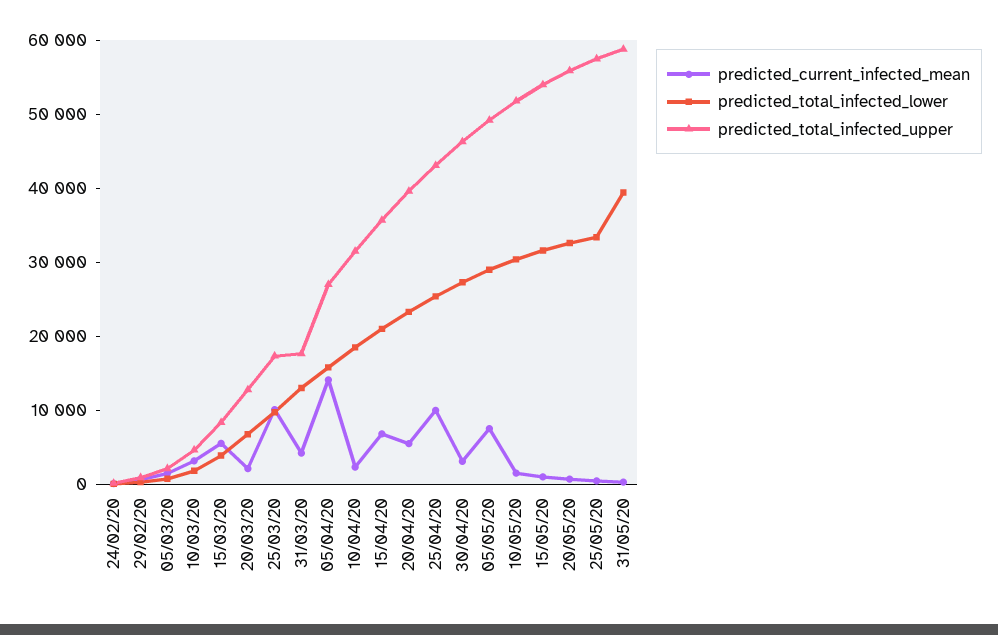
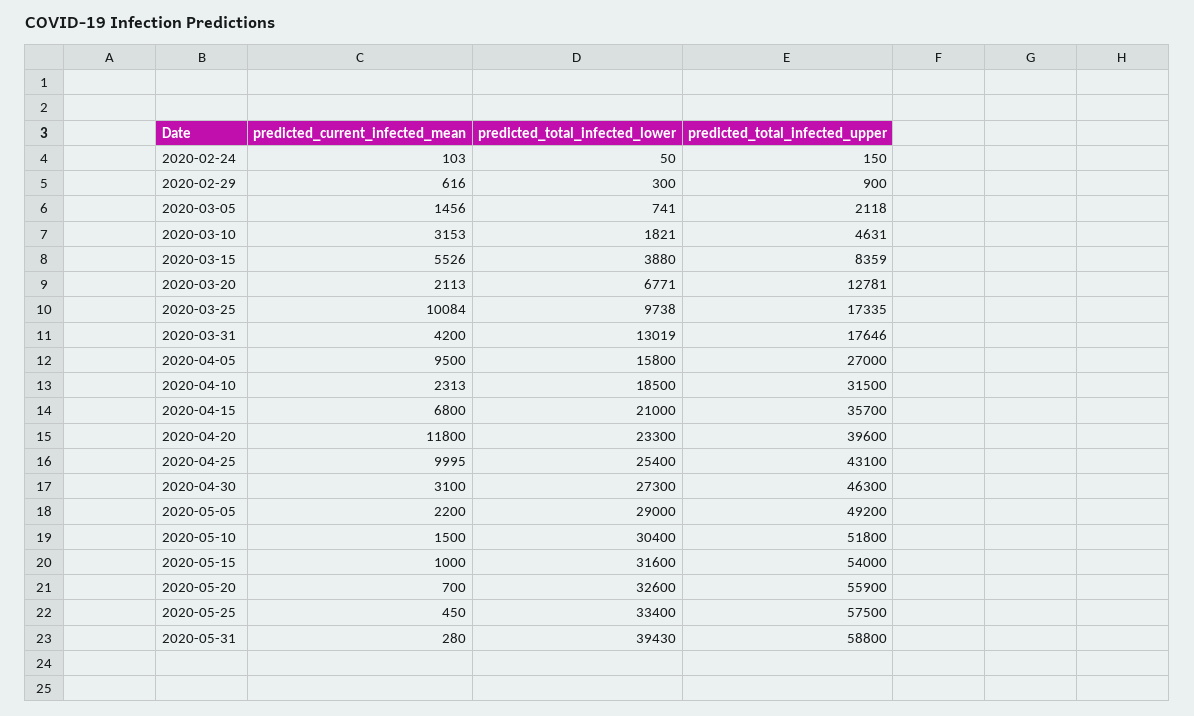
  {
    "predicted_current_infected_mean": {
      "24/02/20": 103,
      "29/02/20": 616,
      "05/03/20": 1456,
      "10/03/20": 3153,
      "15/03/20": 5526,
      "20/03/20": 2113,
      "25/03/20": 10084,
      "31/03/20": 4200,
-     "05/04/20": 14000,
+     "05/04/20": 9500,
      "10/04/20": 2313,
      "15/04/20": 6800,
-     "20/04/20": 6000,
+     "20/04/20": 11800,
      "25/04/20": 9995,
      "30/04/20": 3100,
-     "05/05/20": 8000,
+     "05/05/20": 2200,
      "10/05/20": 1500,
      "15/05/20": 1000,
      "20/05/20": 700,
      "25/05/20": 450,
      "31/05/20": 280
    },
    "predicted_total_infected_lower": {
      "24/02/20": 50,
      "29/02/20": 300,
      "05/03/20": 741,
      "10/03/20": 1821,
      "15/03/20": 3880,
      "20/03/20": 6771,
      "25/03/20": 9738,
      "31/03/20": 13019,
      "05/04/20": 15800,
      "10/04/20": 18500,
      "15/04/20": 21000,
      "20/04/20": 23300,
      "25/04/20": 25400,
      "30/04/20": 27300,
      "05/05/20": 29000,
      "10/05/20": 30400,
      "15/05/20": 31600,
      "20/05/20": 32600,
      "25/05/20": 33400,
      "31/05/20": 39430
    },
    "predicted_total_infected_upper": {
      "24/02/20": 150,
      "29/02/20": 900,
      "05/03/20": 2118,
      "10/03/20": 4631,
      "15/03/20": 8359,
      "20/03/20": 12781,
      "25/03/20": 17335,
      "31/03/20": 17646,
      "05/04/20": 27000,
      "10/04/20": 31500,
      "15/04/20": 35700,
      "20/04/20": 39600,
      "25/04/20": 43100,
      "30/04/20": 46300,
      "05/05/20": 49200,
      "10/05/20": 51800,
      "15/05/20": 54000,
      "20/05/20": 55900,
      "25/05/20": 57500,
      "31/05/20": 58800
    }
  }

